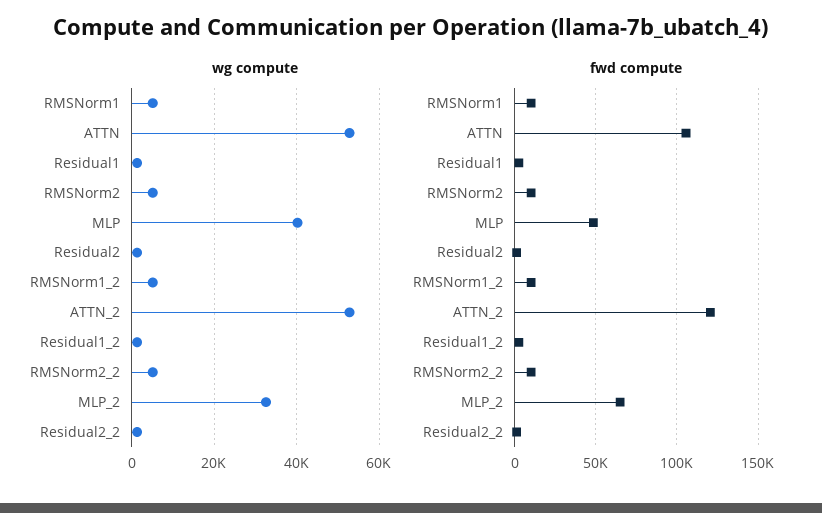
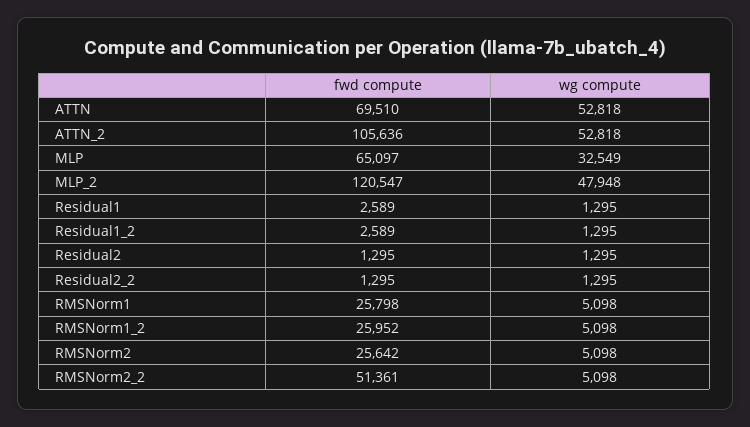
  {
    "wg compute": {
      "RMSNorm1": 5098,
      "ATTN": 52818,
      "Residual1": 1295,
      "RMSNorm2": 5098,
-     "MLP": 40000,
+     "MLP": 32549,
      "Residual2": 1295,
      "RMSNorm1_2": 5098,
      "ATTN_2": 52818,
      "Residual1_2": 1295,
      "RMSNorm2_2": 5098,
-     "MLP_2": 32000,
+     "MLP_2": 47948,
      "Residual2_2": 1295
    },
    "fwd compute": {
-     "RMSNorm1": 10000,
+     "RMSNorm1": 25798,
-     "ATTN": 105000,
+     "ATTN": 69510,
      "Residual1": 2589,
-     "RMSNorm2": 10000,
+     "RMSNorm2": 25642,
-     "MLP": 50000,
+     "MLP": 65097,
      "Residual2": 1295,
-     "RMSNorm1_2": 10000,
+     "RMSNorm1_2": 25952,
-     "ATTN_2": 120000,
+     "ATTN_2": 105636,
      "Residual1_2": 2589,
-     "RMSNorm2_2": 10000,
+     "RMSNorm2_2": 51361,
-     "MLP_2": 65000,
+     "MLP_2": 120547,
      "Residual2_2": 1295
    }
  }

